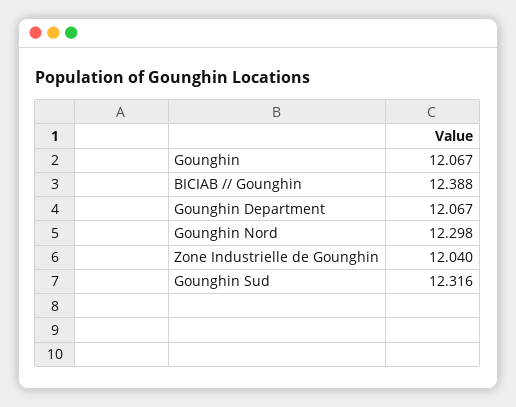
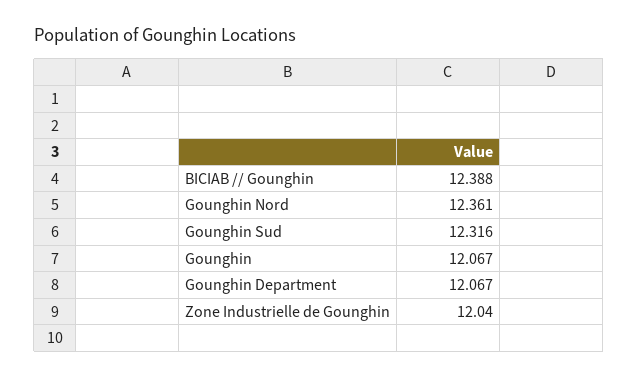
  {
    "Gounghin": 12.067,
    "BICIAB // Gounghin": 12.388,
    "Gounghin Department": 12.067,
-   "Gounghin Nord": 12.298,
+   "Gounghin Nord": 12.361,
    "Zone Industrielle de Gounghin": 12.04,
    "Gounghin Sud": 12.316
  }

